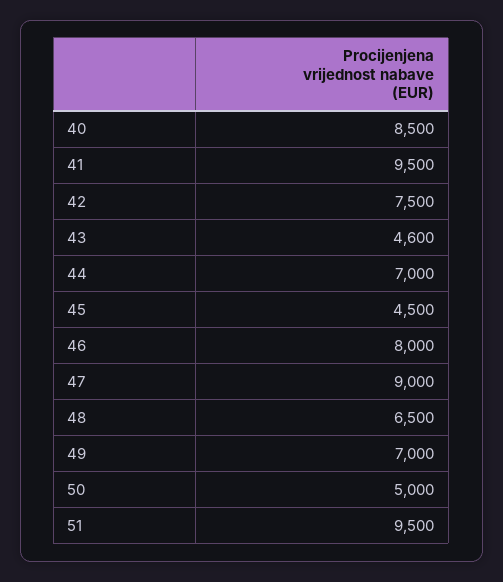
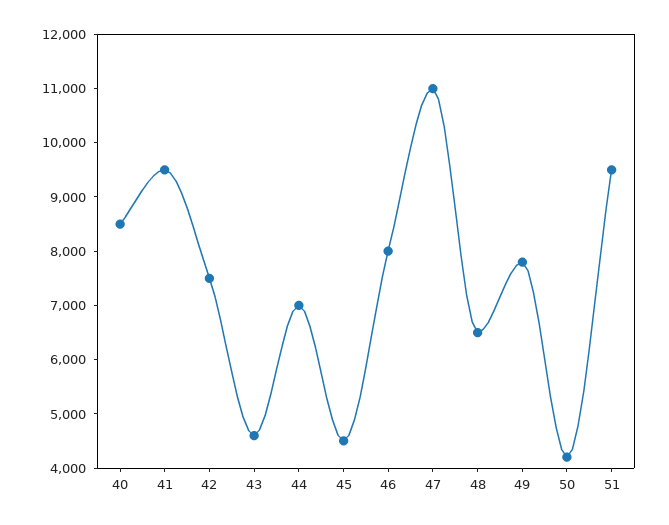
  {
    "40": 8500,
    "41": 9500,
    "42": 7500,
    "43": 4600,
    "44": 7000,
    "45": 4500,
    "46": 8000,
-   "47": 9000,
+   "47": 11000,
    "48": 6500,
-   "49": 7000,
+   "49": 7800,
-   "50": 5000,
+   "50": 4200,
    "51": 9500
  }

